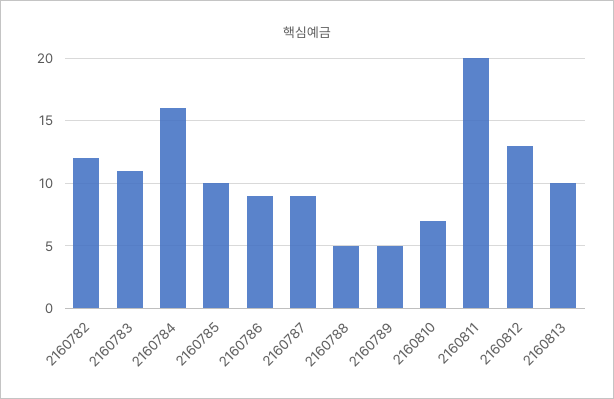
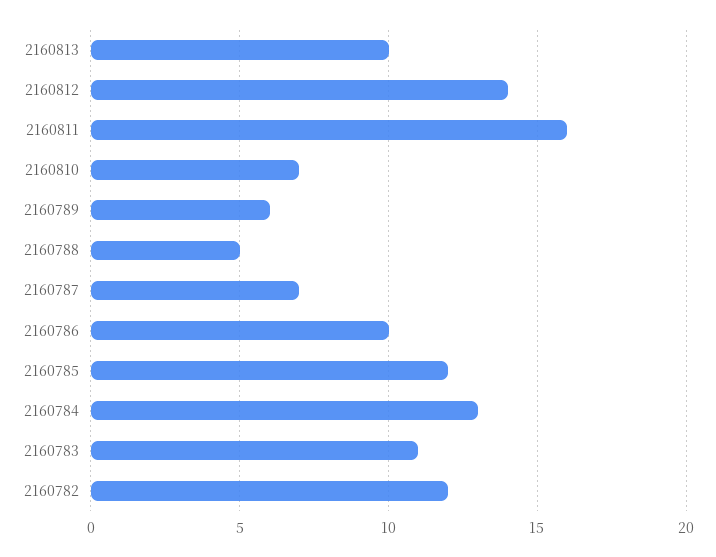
  {
    "2160782": 12,
    "2160783": 11,
-   "2160784": 16,
+   "2160784": 13,
-   "2160785": 10,
+   "2160785": 12,
-   "2160786": 9,
+   "2160786": 10,
-   "2160787": 9,
+   "2160787": 7,
    "2160788": 5,
-   "2160789": 5,
+   "2160789": 6,
    "2160810": 7,
-   "2160811": 20,
+   "2160811": 16,
-   "2160812": 13,
+   "2160812": 14,
    "2160813": 10
  }

